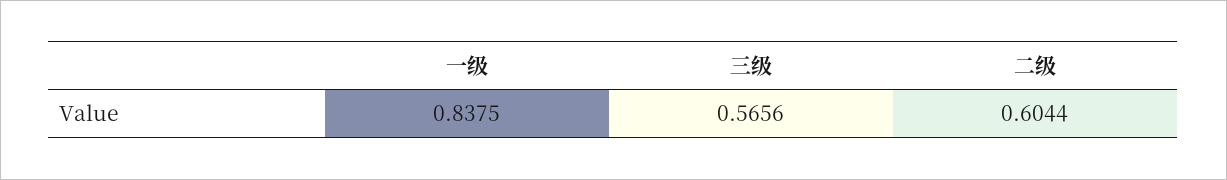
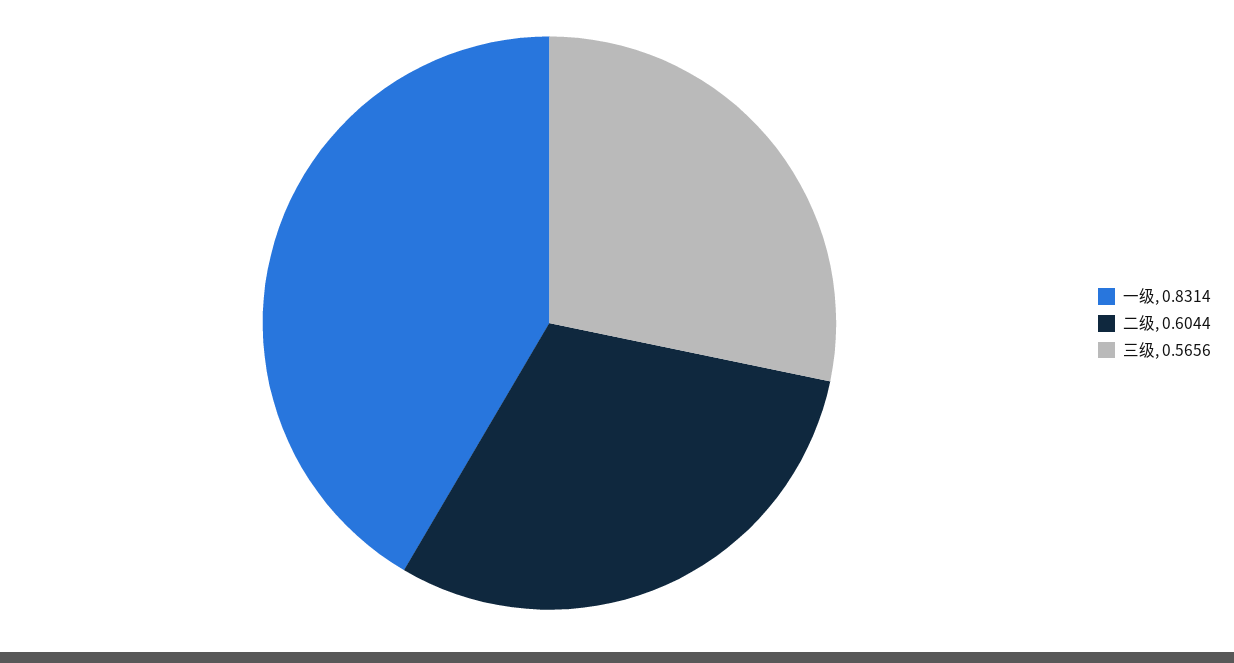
  {
-   "一级": 0.8375,
+   "一级": 0.8314,
    "三级": 0.5656,
    "二级": 0.6044
  }

